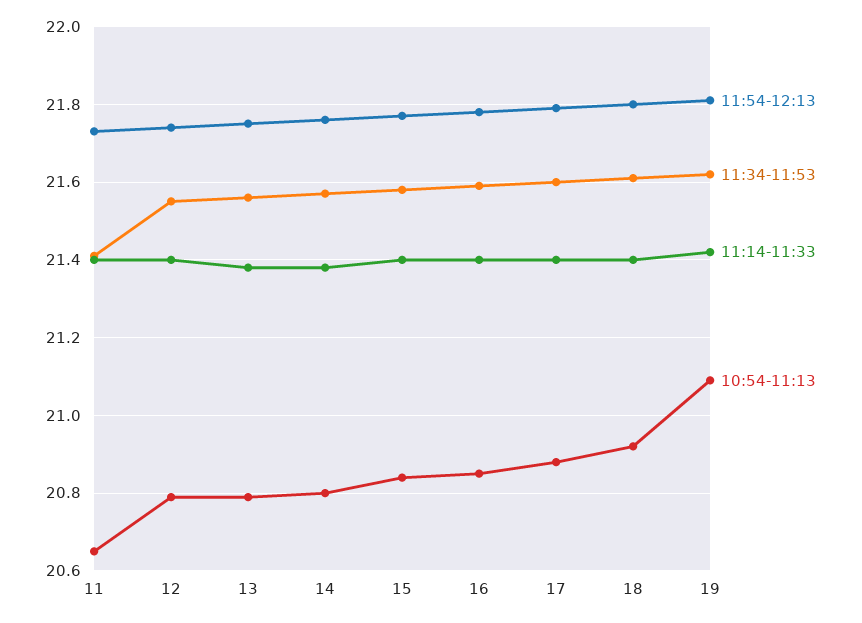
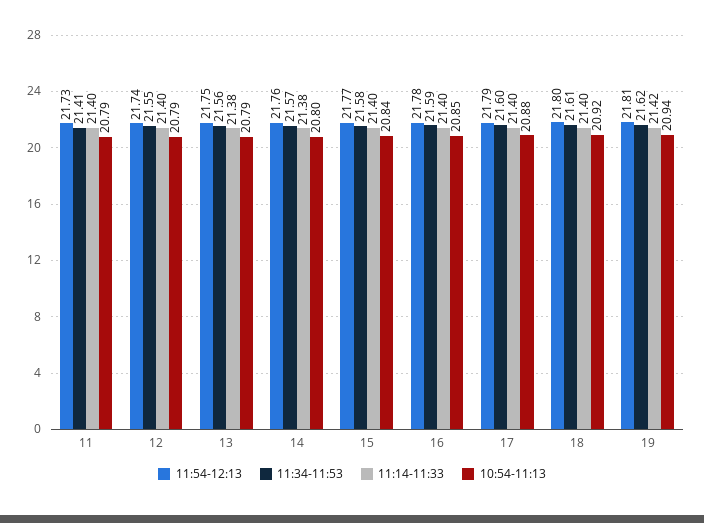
  {
    "11:54-12:13": {
      "11": 21.73,
      "12": 21.74,
      "13": 21.75,
      "14": 21.76,
      "15": 21.77,
      "16": 21.78,
      "17": 21.79,
      "18": 21.8,
      "19": 21.81
    },
    "11:34-11:53": {
      "11": 21.41,
      "12": 21.55,
      "13": 21.56,
      "14": 21.57,
      "15": 21.58,
      "16": 21.59,
      "17": 21.6,
      "18": 21.61,
      "19": 21.62
    },
    "11:14-11:33": {
      "11": 21.4,
      "12": 21.4,
      "13": 21.38,
      "14": 21.38,
      "15": 21.4,
      "16": 21.4,
      "17": 21.4,
      "18": 21.4,
      "19": 21.42
    },
    "10:54-11:13": {
-     "11": 20.65,
+     "11": 20.79,
      "12": 20.79,
      "13": 20.79,
      "14": 20.8,
      "15": 20.84,
      "16": 20.85,
      "17": 20.88,
      "18": 20.92,
-     "19": 21.1
+     "19": 20.94
    }
  }

